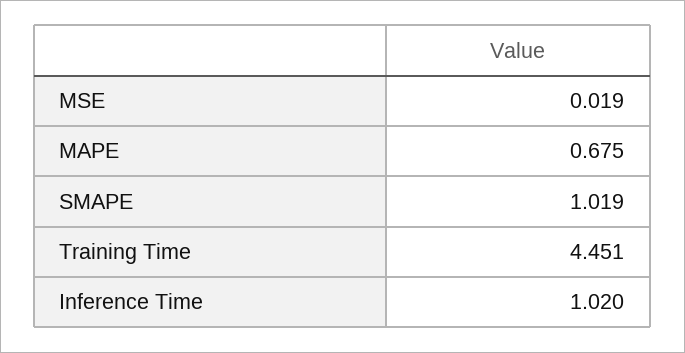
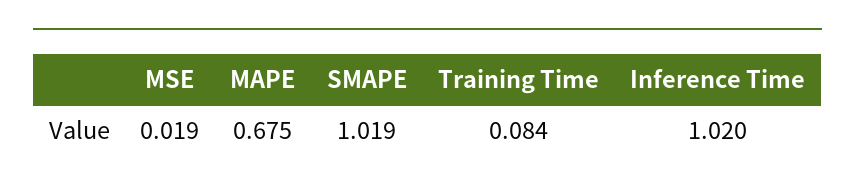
  {
    "MSE": 0.019,
    "MAPE": 0.675,
    "SMAPE": 1.019,
-   "Training Time": 4.451,
+   "Training Time": 0.084,
    "Inference Time": 1.02
  }

